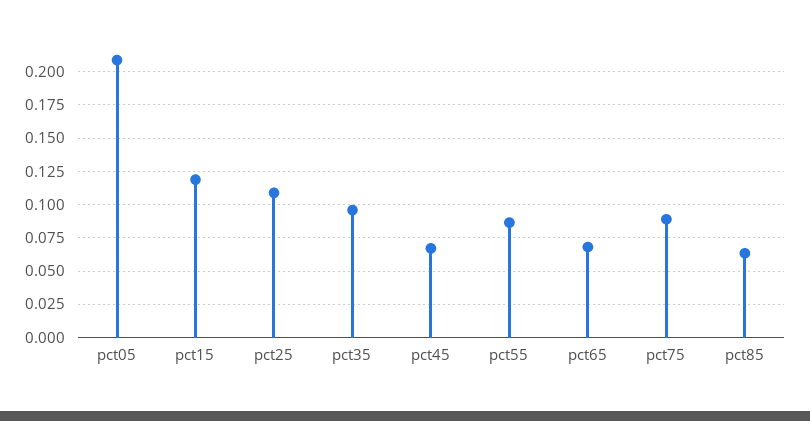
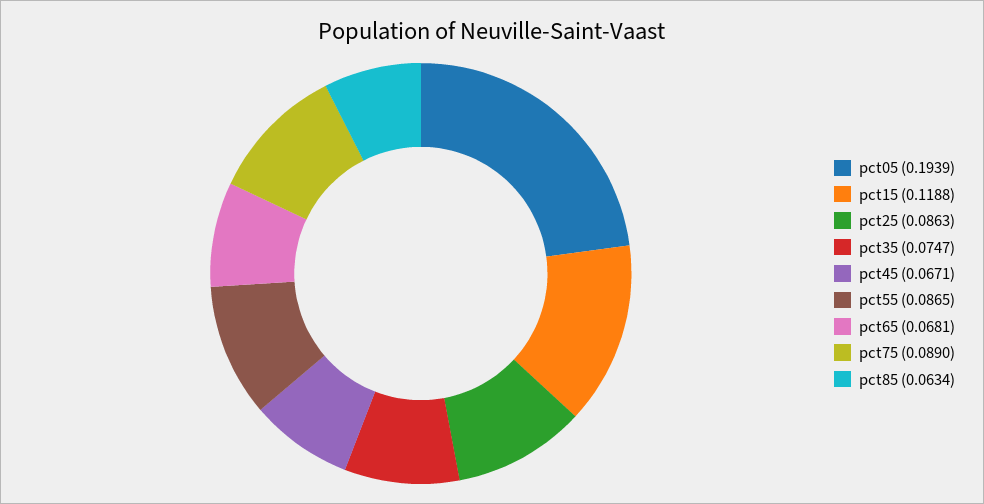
  {
-   "pct05": 0.21,
+   "pct05": 0.1939,
    "pct15": 0.1188,
-   "pct25": 0.11,
+   "pct25": 0.0863,
-   "pct35": 0.095,
+   "pct35": 0.0747,
    "pct45": 0.0671,
    "pct55": 0.0865,
    "pct65": 0.0681,
    "pct75": 0.089,
    "pct85": 0.0634
  }

